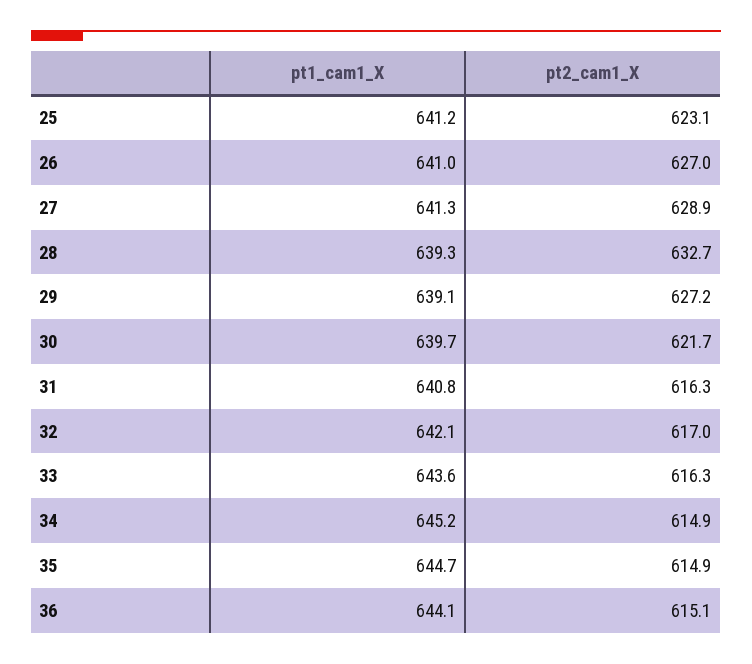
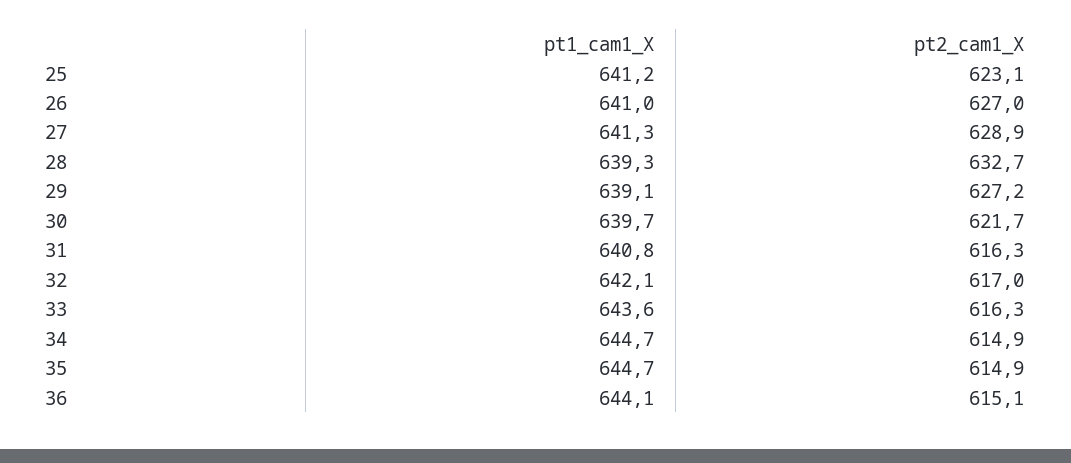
  {
    "pt1_cam1_X": {
      "25": 641.2,
      "26": 641,
      "27": 641.3,
      "28": 639.3,
      "29": 639.1,
      "30": 639.7,
      "31": 640.8,
      "32": 642.1,
      "33": 643.6,
-     "34": 645.2,
+     "34": 644.7,
      "35": 644.7,
      "36": 644.1
    },
    "pt2_cam1_X": {
      "25": 623.1,
      "26": 627,
      "27": 628.9,
      "28": 632.7,
      "29": 627.2,
      "30": 621.7,
      "31": 616.3,
      "32": 617,
      "33": 616.3,
      "34": 614.9,
      "35": 614.9,
      "36": 615.1
    }
  }

